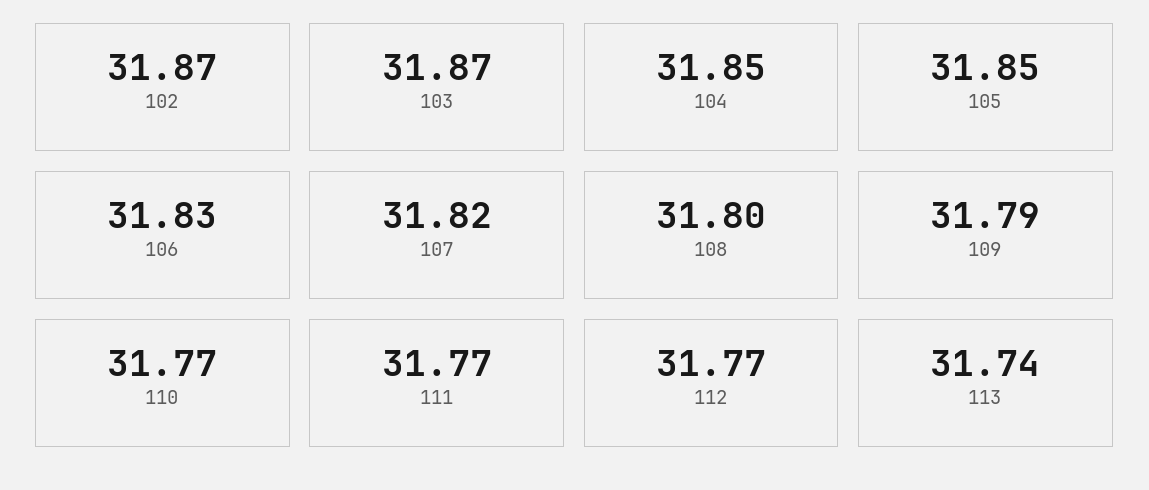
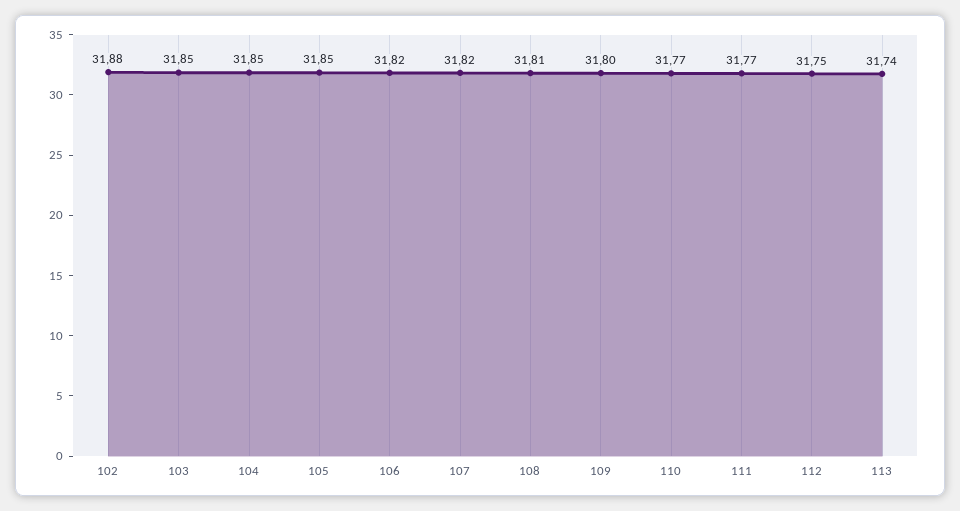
  {
-   "102": 31.87,
+   "102": 31.88,
-   "103": 31.87,
+   "103": 31.85,
    "104": 31.85,
    "105": 31.85,
-   "106": 31.83,
+   "106": 31.82,
    "107": 31.82,
-   "108": 31.8,
+   "108": 31.81,
-   "109": 31.79,
+   "109": 31.8,
    "110": 31.77,
    "111": 31.77,
-   "112": 31.77,
+   "112": 31.75,
    "113": 31.74
  }

